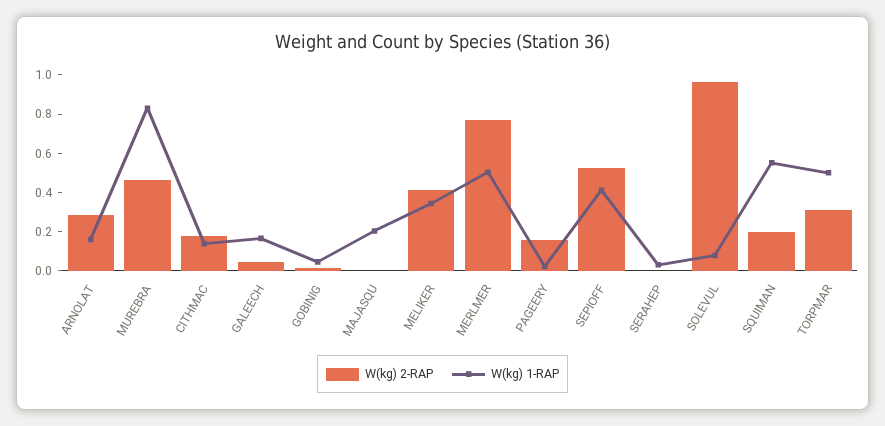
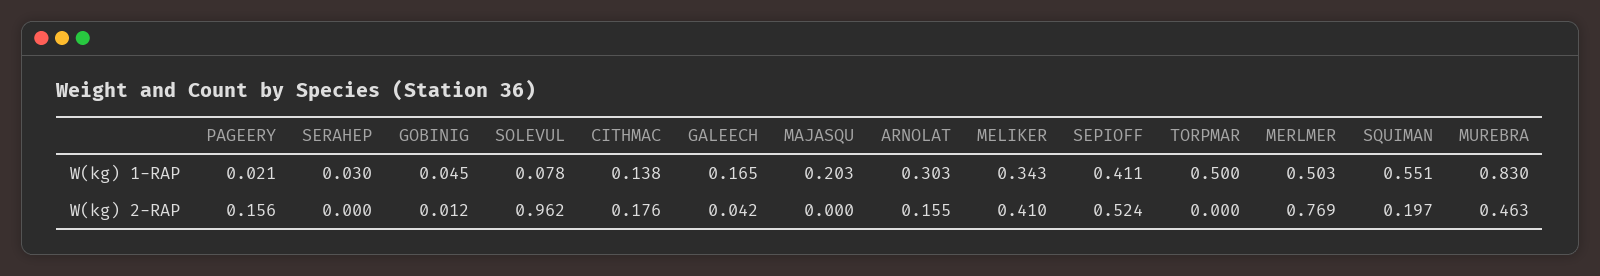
  {
    "W(kg) 2-RAP": {
-     "ARNOLAT": 0.3,
+     "ARNOLAT": 0.155,
      "MUREBRA": 0.463,
      "CITHMAC": 0.176,
      "GALEECH": 0.042,
      "GOBINIG": 0.012,
      "MAJASQU": 0,
      "MELIKER": 0.41,
      "MERLMER": 0.769,
      "PAGEERY": 0.156,
      "SEPIOFF": 0.524,
      "SERAHEP": 0,
      "SOLEVUL": 0.962,
      "SQUIMAN": 0.197,
-     "TORPMAR": 0.3
+     "TORPMAR": 0
    },
    "W(kg) 1-RAP": {
-     "ARNOLAT": 0.15,
+     "ARNOLAT": 0.303,
      "MUREBRA": 0.83,
      "CITHMAC": 0.138,
      "GALEECH": 0.165,
      "GOBINIG": 0.045,
      "MAJASQU": 0.203,
      "MELIKER": 0.343,
      "MERLMER": 0.503,
      "PAGEERY": 0.021,
      "SEPIOFF": 0.411,
      "SERAHEP": 0.03,
      "SOLEVUL": 0.078,
      "SQUIMAN": 0.551,
      "TORPMAR": 0.5
    }
  }

